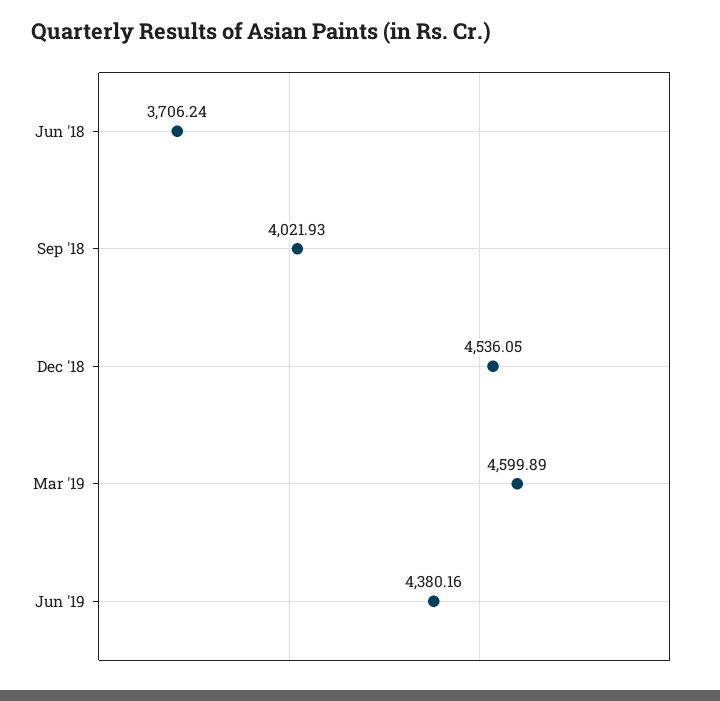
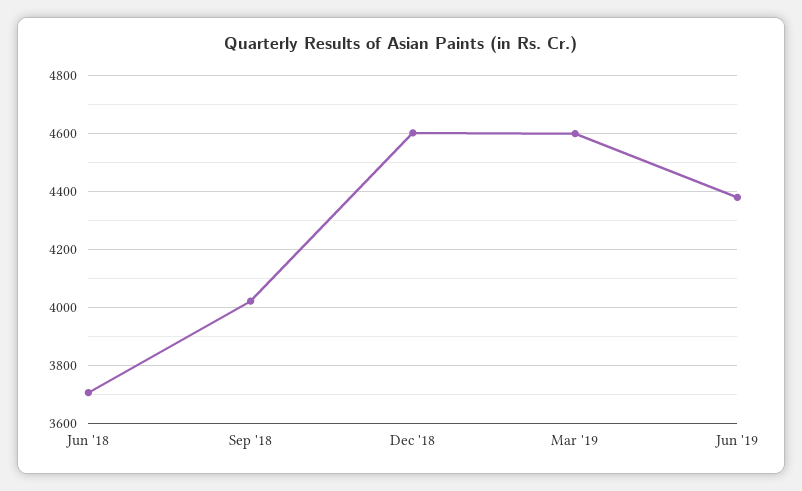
  {
    "Jun '18": 3706.24,
    "Sep '18": 4021.93,
-   "Dec '18": 4536.05,
+   "Dec '18": 4600,
    "Mar '19": 4599.89,
    "Jun '19": 4380.16
  }

